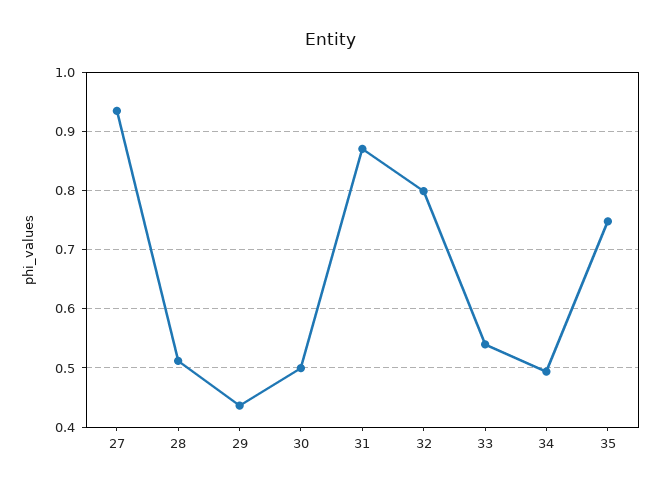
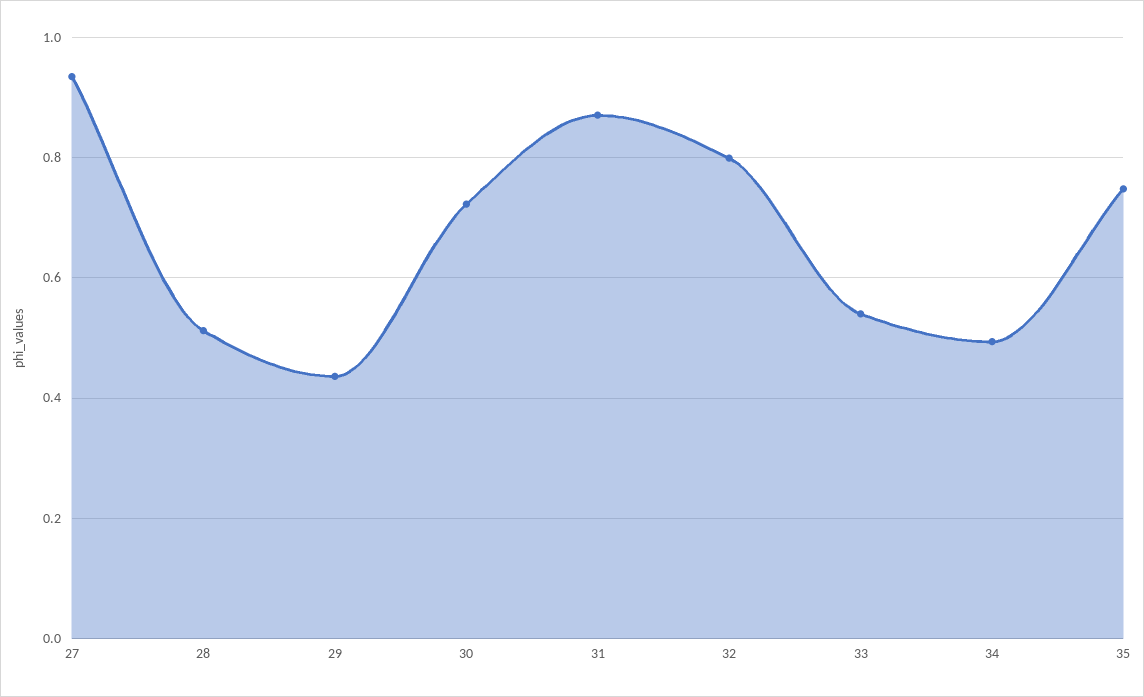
  {
    "27": 0.94,
    "28": 0.52,
    "29": 0.44,
-   "30": 0.5,
+   "30": 0.72,
    "31": 0.88,
    "32": 0.8,
    "33": 0.54,
    "34": 0.5,
    "35": 0.74
  }

